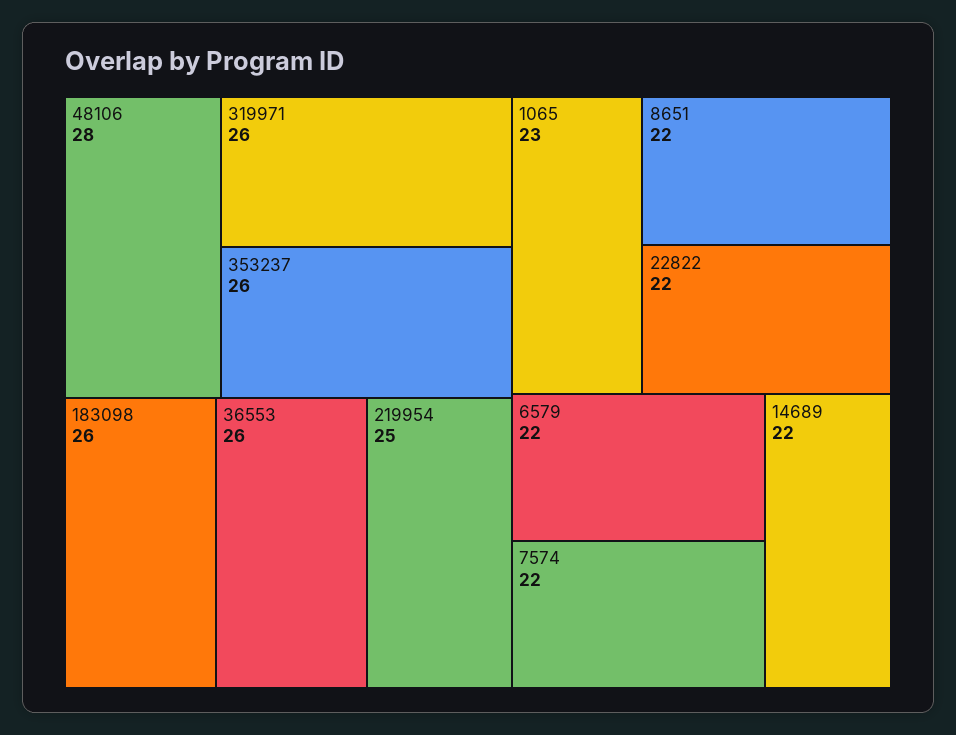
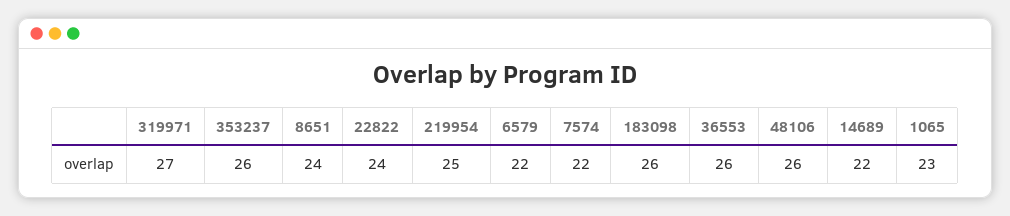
  {
-   "48106": 28,
+   "48106": 26,
-   "319971": 26,
+   "319971": 27,
    "353237": 26,
    "183098": 26,
    "36553": 26,
    "219954": 25,
    "1065": 23,
-   "8651": 22,
+   "8651": 24,
-   "22822": 22,
+   "22822": 24,
    "6579": 22,
    "7574": 22,
    "14689": 22
  }

